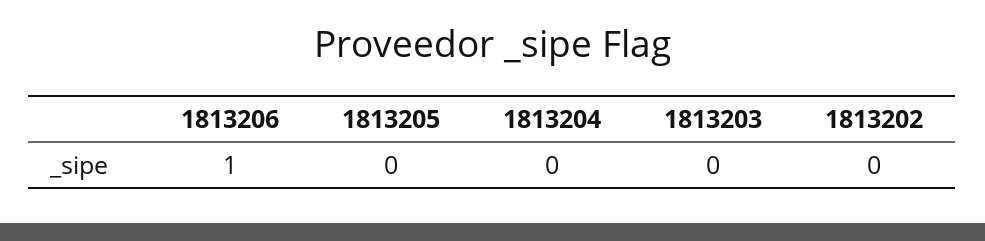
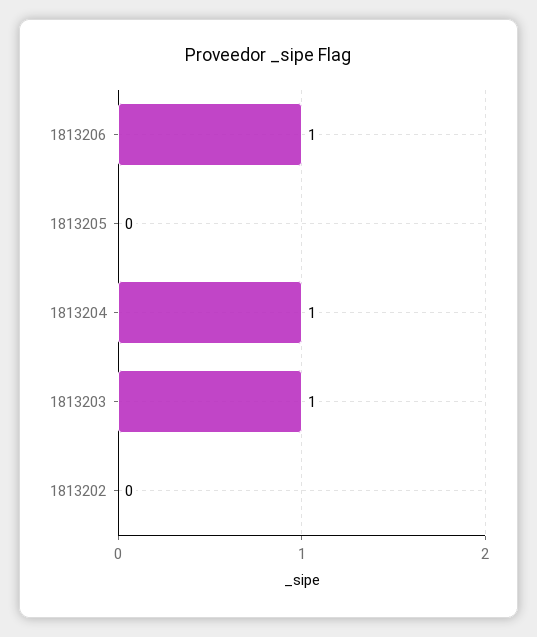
  {
    "1813206": 1,
    "1813205": 0,
-   "1813204": 0,
+   "1813204": 1,
-   "1813203": 0,
+   "1813203": 1,
    "1813202": 0
  }

